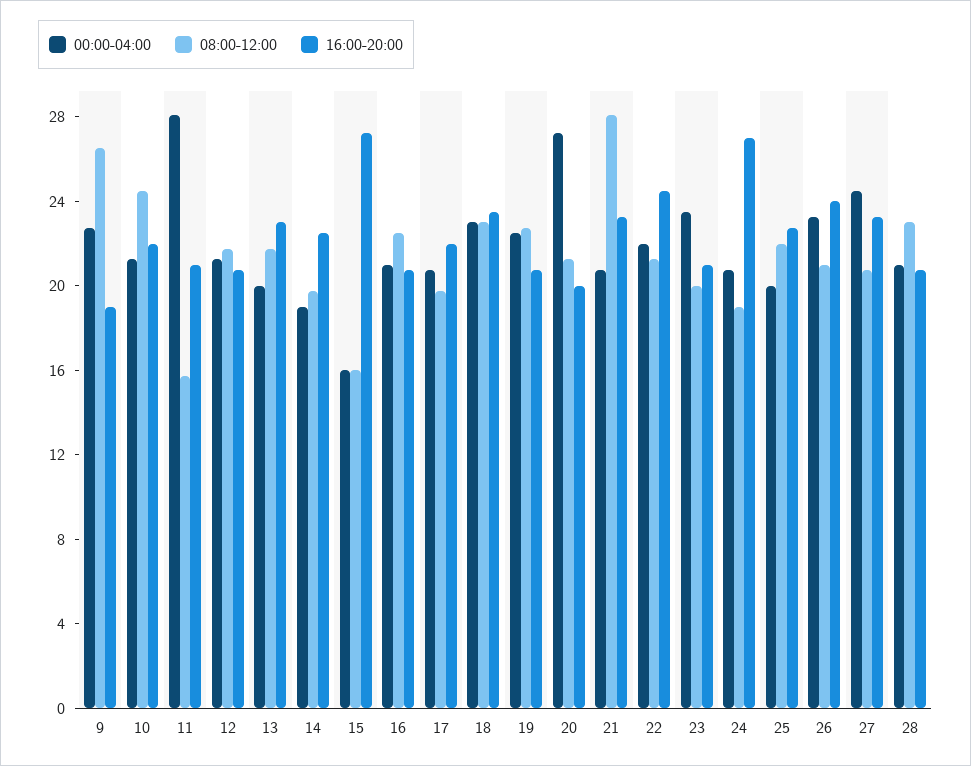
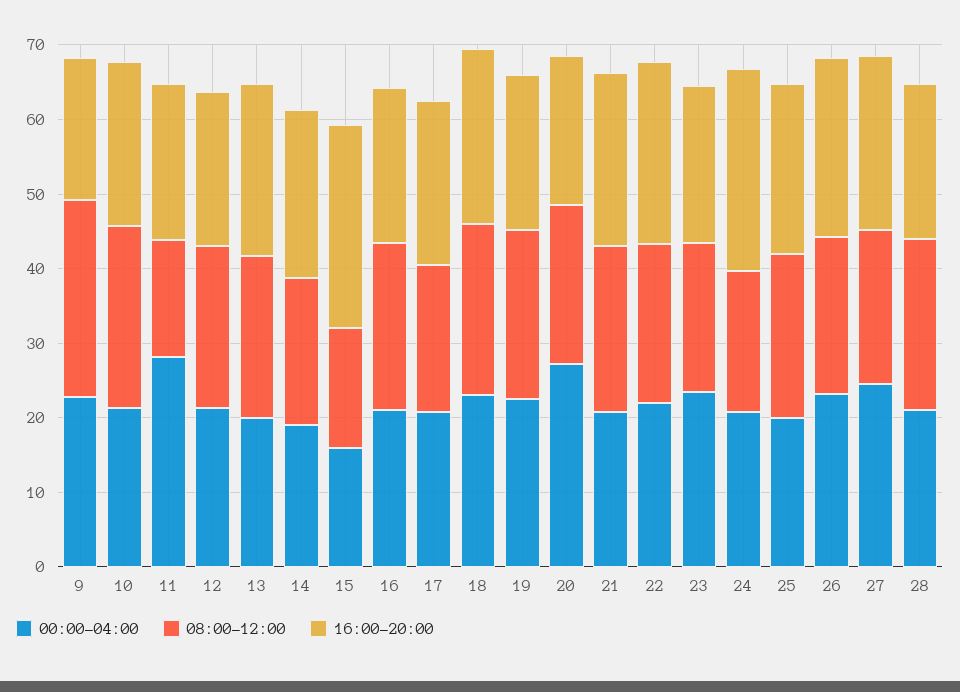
  {
    "00:00-04:00": {
      "9": 23,
      "10": 21,
      "11": 28,
      "12": 21,
      "13": 20,
      "14": 19,
      "15": 16,
      "16": 21,
      "17": 21,
      "18": 23,
      "19": 23,
      "20": 27,
      "21": 21,
      "22": 22,
      "23": 24,
      "24": 21,
      "25": 20,
      "26": 23,
      "27": 25,
      "28": 21
    },
    "08:00-12:00": {
      "9": 27,
      "10": 25,
      "11": 16,
      "12": 22,
      "13": 22,
      "14": 20,
      "15": 16,
      "16": 23,
      "17": 20,
      "18": 23,
      "19": 23,
      "20": 21,
-     "21": 28,
+     "21": 22,
      "22": 21,
      "23": 20,
      "24": 19,
      "25": 22,
      "26": 21,
      "27": 21,
      "28": 23
    },
    "16:00-20:00": {
      "9": 19,
      "10": 22,
      "11": 21,
      "12": 21,
      "13": 23,
      "14": 23,
      "15": 27,
      "16": 21,
      "17": 22,
      "18": 24,
      "19": 21,
      "20": 20,
      "21": 23,
      "22": 25,
      "23": 21,
      "24": 27,
      "25": 23,
      "26": 24,
      "27": 23,
      "28": 21
    }
  }

